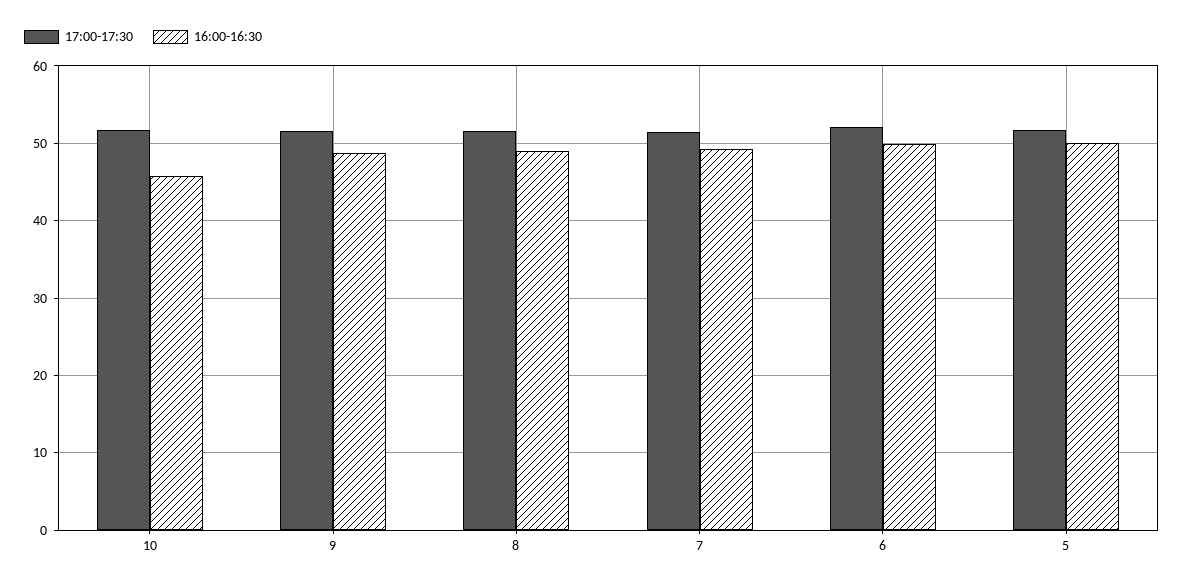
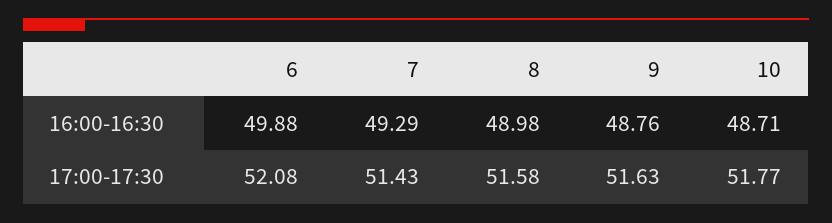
  {
    "17:00-17:30": {
      "10": 51.77,
      "9": 51.63,
      "8": 51.58,
      "7": 51.43,
-     "6": 52.08,
+     "6": 52.08
-     "5": 52
    },
    "16:00-16:30": {
-     "10": 46,
+     "10": 48.71,
      "9": 48.76,
      "8": 48.98,
      "7": 49.29,
-     "6": 49.88,
+     "6": 49.88
-     "5": 50
    }
  }

